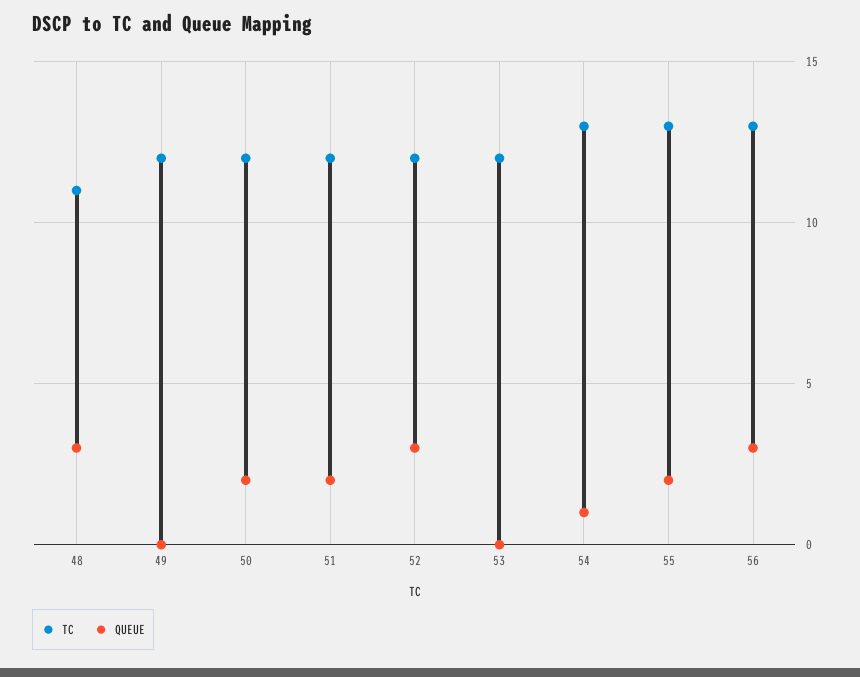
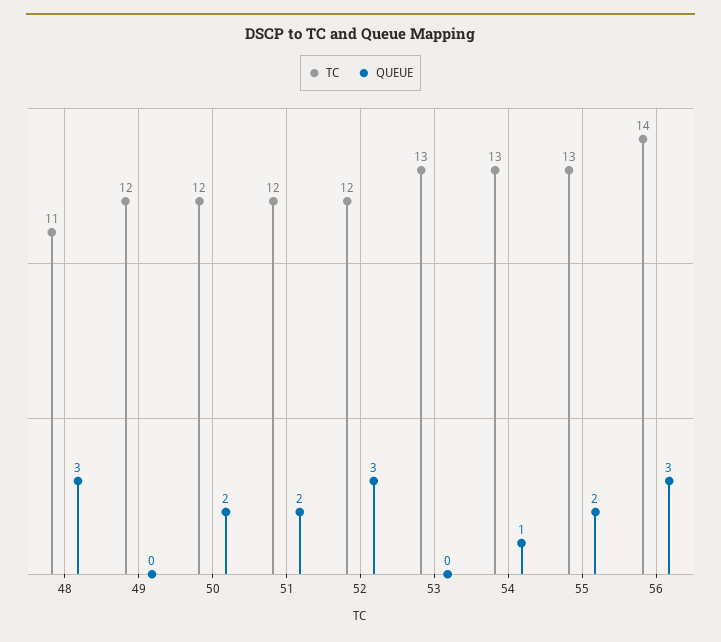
  {
    "TC": {
      "48": 11,
      "49": 12,
      "50": 12,
      "51": 12,
      "52": 12,
-     "53": 12,
+     "53": 13,
      "54": 13,
      "55": 13,
-     "56": 13
+     "56": 14
    },
    "QUEUE": {
      "48": 3,
      "49": 0,
      "50": 2,
      "51": 2,
      "52": 3,
      "53": 0,
      "54": 1,
      "55": 2,
      "56": 3
    }
  }

